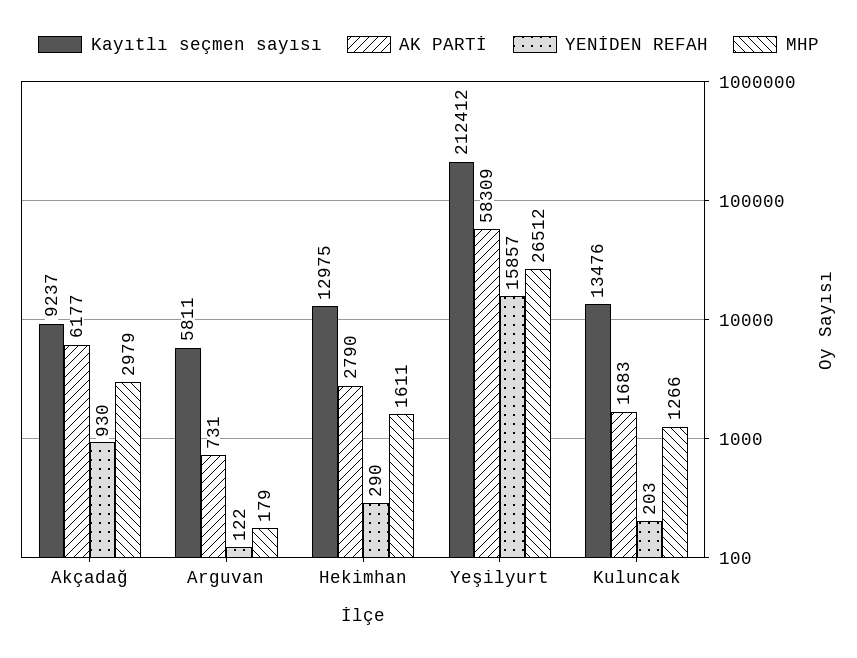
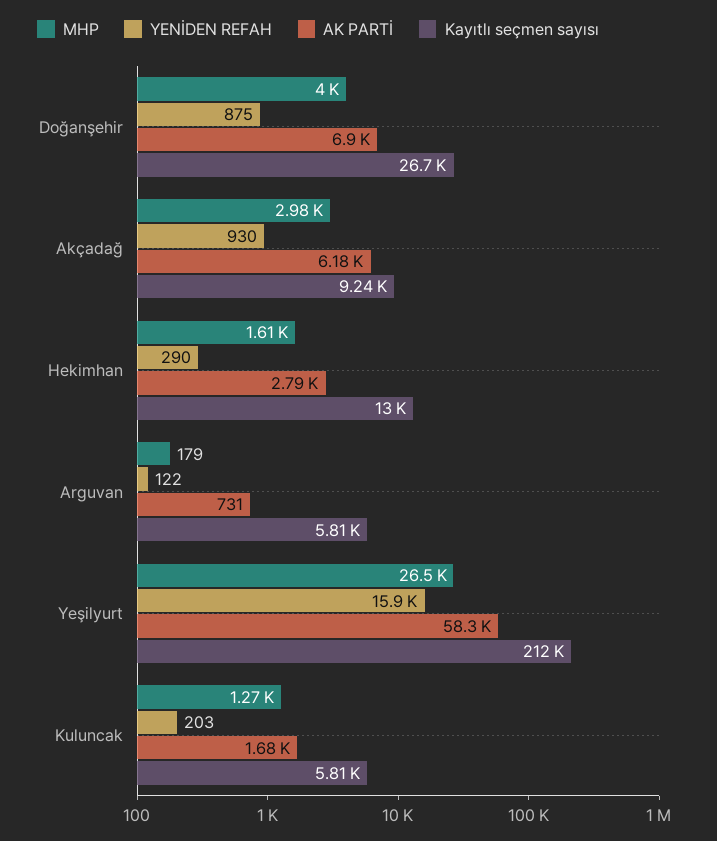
  {
    "Kayıtlı seçmen sayısı": {
      "Akçadağ": 9237,
      "Arguvan": 5811,
      "Hekimhan": 12975,
      "Yeşilyurt": 212412,
-     "Kuluncak": 13476
+     "Kuluncak": 5810,
+     "Doğanşehir": 26700
    },
    "AK PARTİ": {
      "Akçadağ": 6177,
      "Arguvan": 731,
      "Hekimhan": 2790,
      "Yeşilyurt": 58309,
-     "Kuluncak": 1683
+     "Kuluncak": 1683,
+     "Doğanşehir": 6900
    },
    "YENİDEN REFAH": {
      "Akçadağ": 930,
      "Arguvan": 122,
      "Hekimhan": 290,
      "Yeşilyurt": 15857,
-     "Kuluncak": 203
+     "Kuluncak": 203,
+     "Doğanşehir": 875
    },
    "MHP": {
      "Akçadağ": 2979,
      "Arguvan": 179,
      "Hekimhan": 1611,
      "Yeşilyurt": 26512,
-     "Kuluncak": 1266
+     "Kuluncak": 1266,
+     "Doğanşehir": 4000
    }
  }

